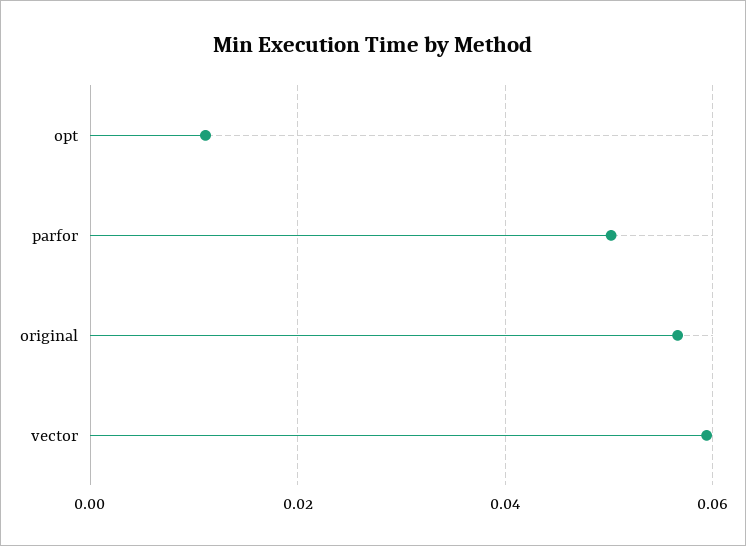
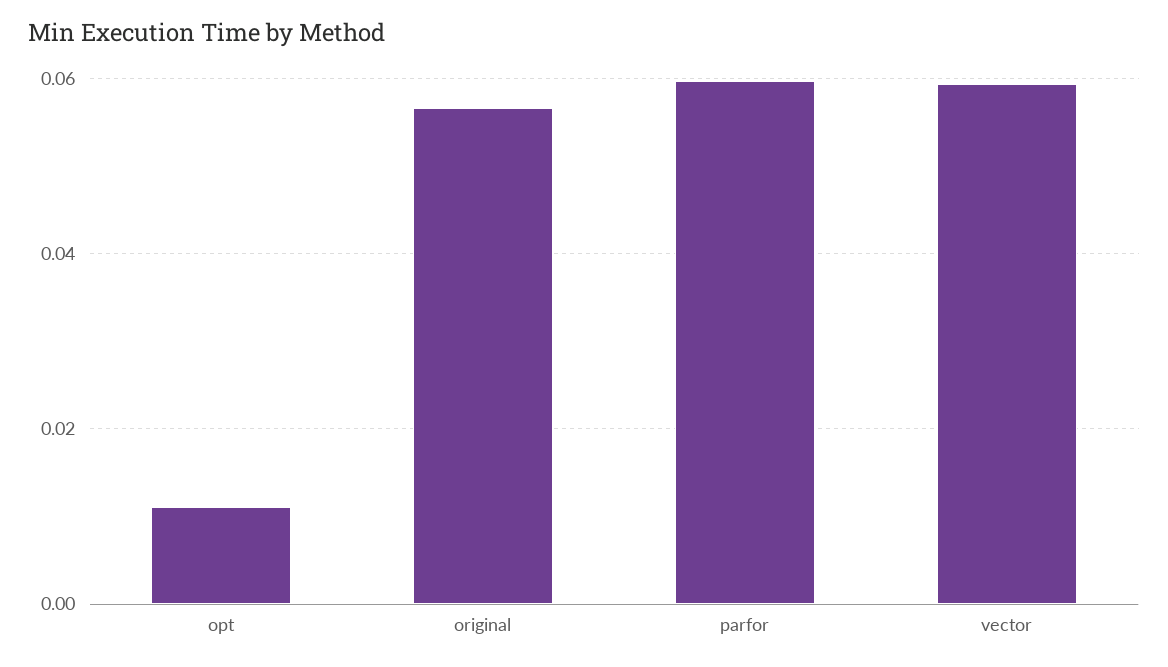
  {
    "opt": 0.012,
-   "parfor": 0.05,
+   "parfor": 0.06,
    "original": 0.056,
    "vector": 0.06
  }

